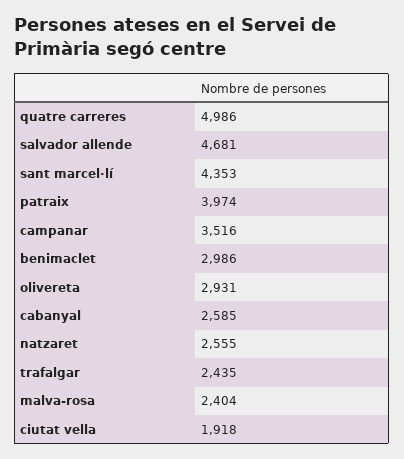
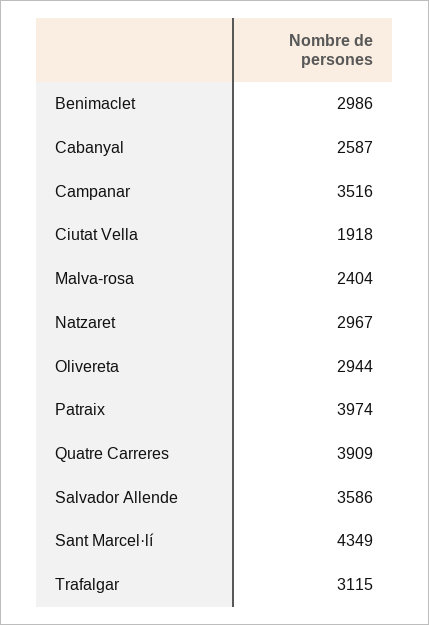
  {
-   "quatre carreres": 4986,
+   "quatre carreres": 3909,
-   "salvador allende": 4681,
+   "salvador allende": 3586,
-   "sant marcel·lí": 4353,
+   "sant marcel·lí": 4349,
    "patraix": 3974,
    "campanar": 3516,
    "benimaclet": 2986,
-   "olivereta": 2931,
+   "olivereta": 2944,
-   "cabanyal": 2585,
+   "cabanyal": 2587,
-   "natzaret": 2555,
+   "natzaret": 2967,
-   "trafalgar": 2435,
+   "trafalgar": 3115,
    "malva-rosa": 2404,
    "ciutat vella": 1918
  }

